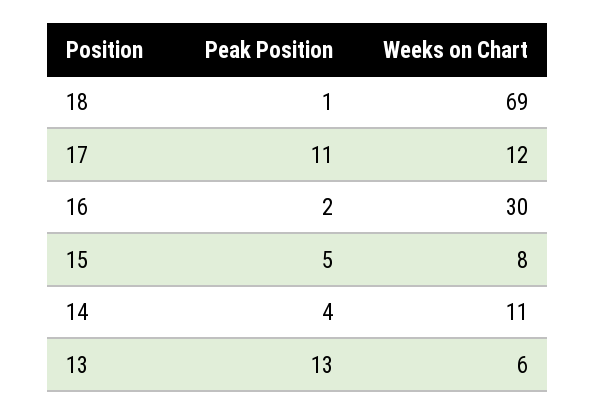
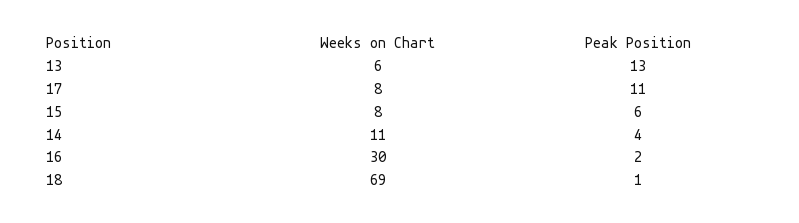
  {
    "Peak Position": {
      "18": 1,
      "17": 11,
      "16": 2,
-     "15": 5,
+     "15": 6,
      "14": 4,
      "13": 13
    },
    "Weeks on Chart": {
      "18": 69,
-     "17": 12,
+     "17": 8,
      "16": 30,
      "15": 8,
      "14": 11,
      "13": 6
    }
  }

